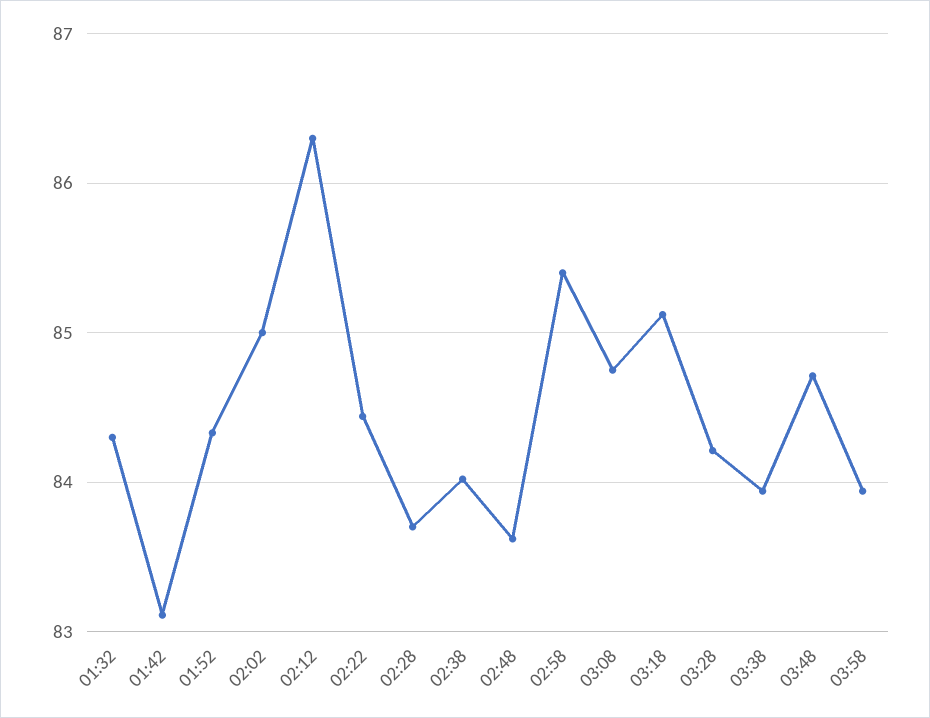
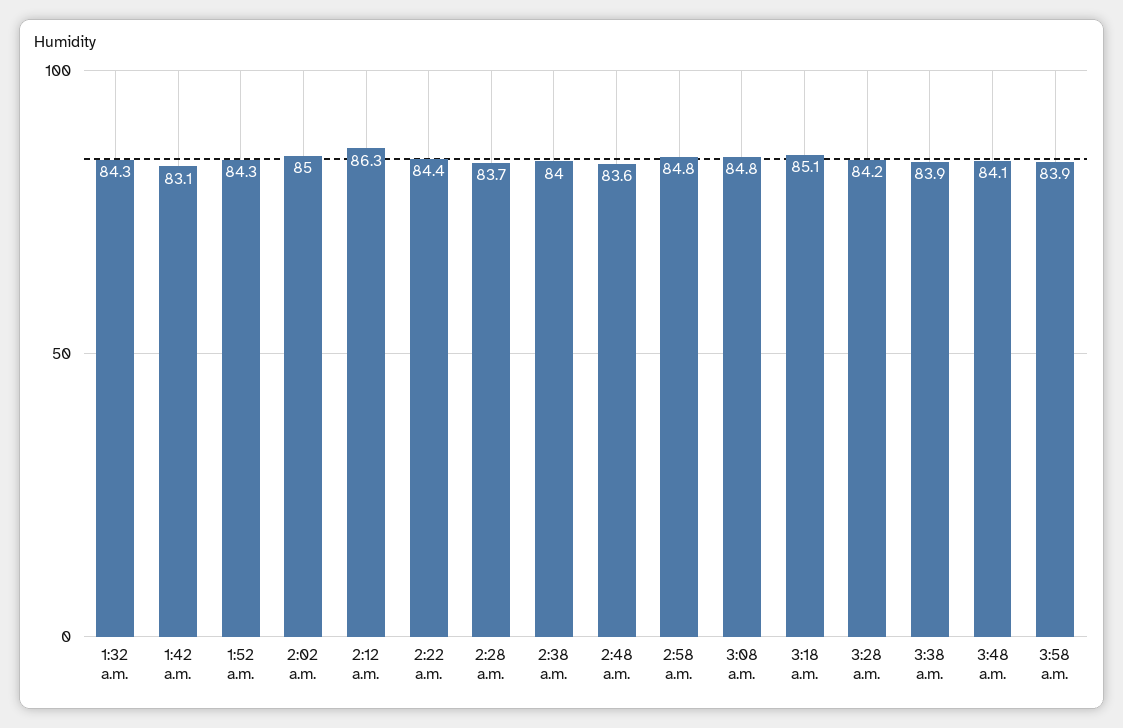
  {
    "01:32": 84.3,
    "01:42": 83.1,
    "01:52": 84.3,
    "02:02": 85,
    "02:12": 86.3,
    "02:22": 84.4,
    "02:28": 83.7,
    "02:38": 84,
    "02:48": 83.6,
-   "02:58": 85.4,
+   "02:58": 84.8,
    "03:08": 84.8,
    "03:18": 85.1,
    "03:28": 84.2,
    "03:38": 83.9,
-   "03:48": 84.7,
+   "03:48": 84.1,
    "03:58": 83.9
  }

